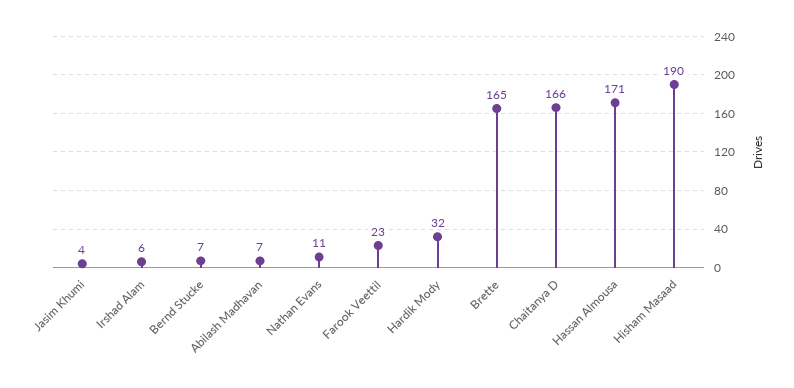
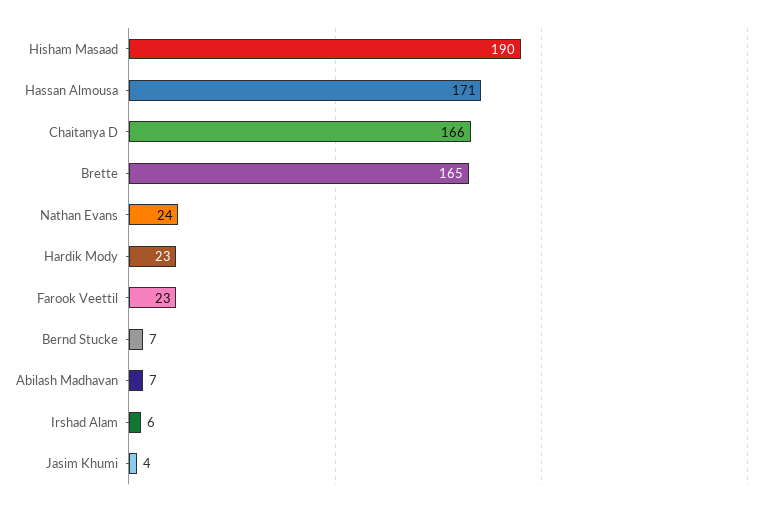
  {
    "Jasim Khumi": 4,
    "Irshad Alam": 6,
    "Bernd Stucke": 7,
    "Abilash Madhavan": 7,
-   "Nathan Evans": 11,
+   "Nathan Evans": 24,
    "Farook Veettil": 23,
-   "Hardik Mody": 32,
+   "Hardik Mody": 23,
    "Brette": 165,
    "Chaitanya D": 166,
    "Hassan Almousa": 171,
    "Hisham Masaad": 190
  }

